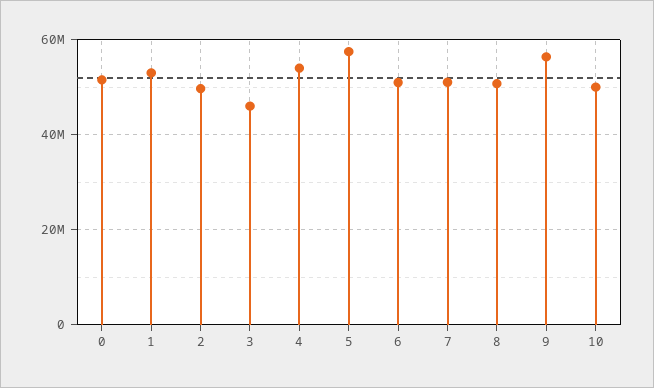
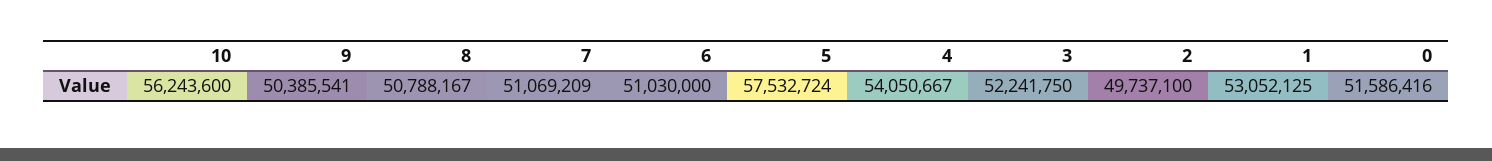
  {
    "0": 51586416,
    "1": 53052125,
    "2": 49737100,
-   "3": 46000000,
+   "3": 52241750,
    "4": 54050667,
    "5": 57532724,
    "6": 51030000,
    "7": 51069209,
    "8": 50788167,
-   "9": 56000000,
+   "9": 50385541,
-   "10": 50000000
+   "10": 56243600
  }

